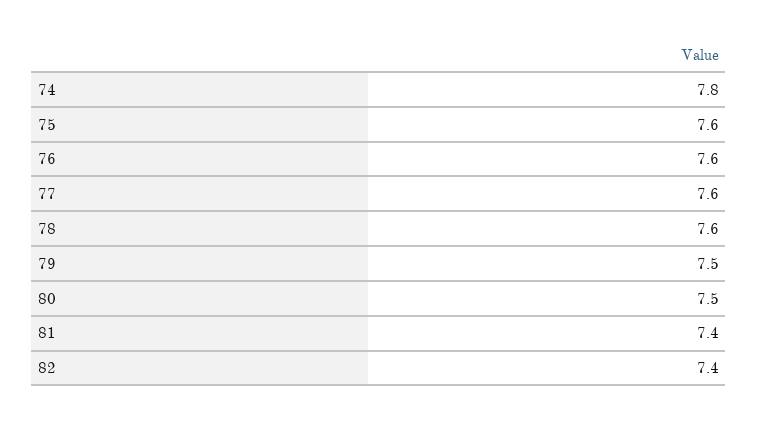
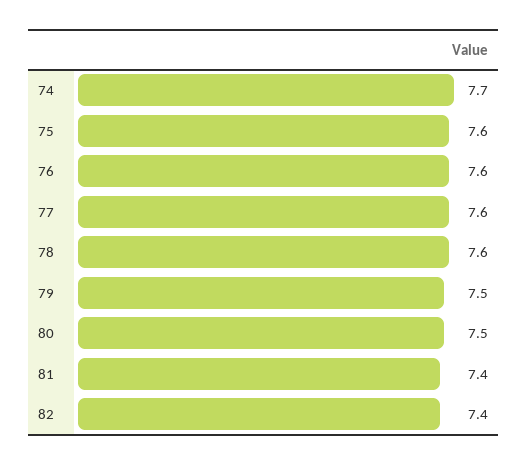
  {
-   "74": 7.8,
+   "74": 7.7,
    "75": 7.6,
    "76": 7.6,
    "77": 7.6,
    "78": 7.6,
    "79": 7.5,
    "80": 7.5,
    "81": 7.4,
    "82": 7.4
  }

